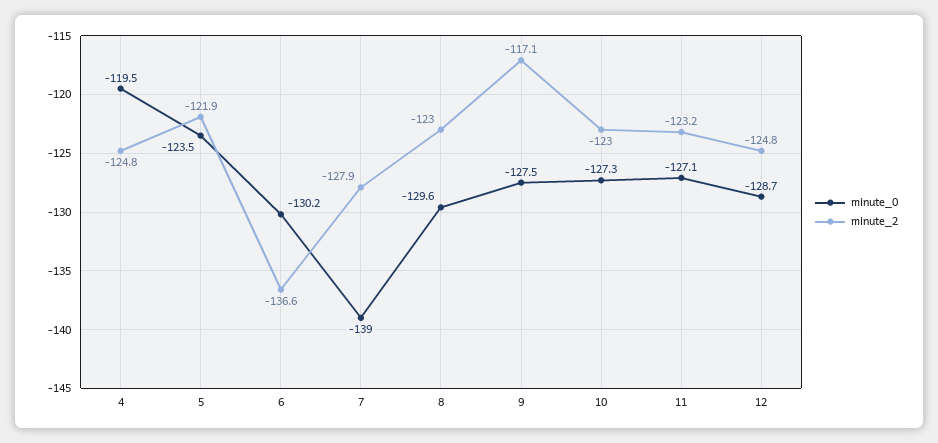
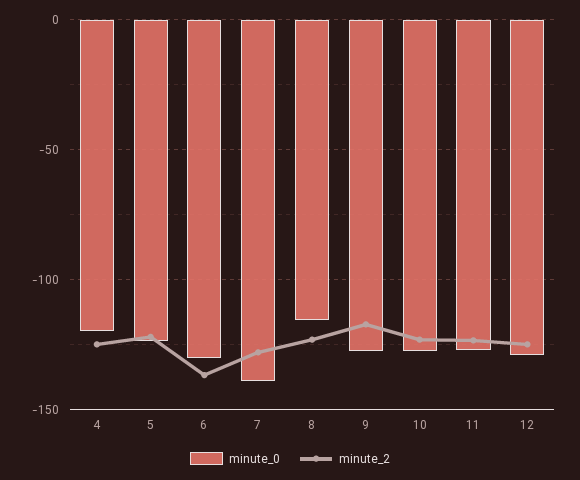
  {
    "minute_0": {
      "4": -119.5,
      "5": -123.5,
      "6": -130.2,
      "7": -139,
-     "8": -129.6,
+     "8": -115,
      "9": -127.5,
      "10": -127.3,
      "11": -127.1,
      "12": -128.7
    },
    "minute_2": {
      "4": -124.8,
      "5": -121.9,
      "6": -136.6,
      "7": -127.9,
      "8": -123,
      "9": -117.1,
      "10": -123,
      "11": -123.2,
      "12": -124.8
    }
  }

